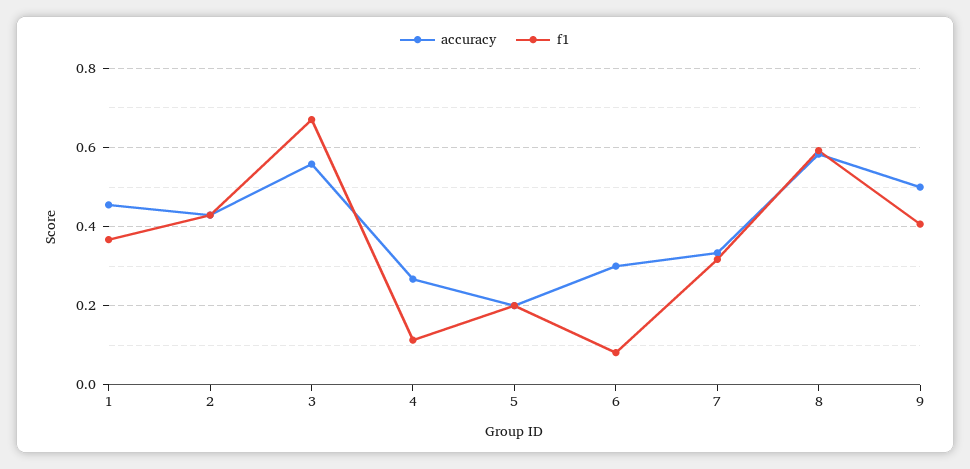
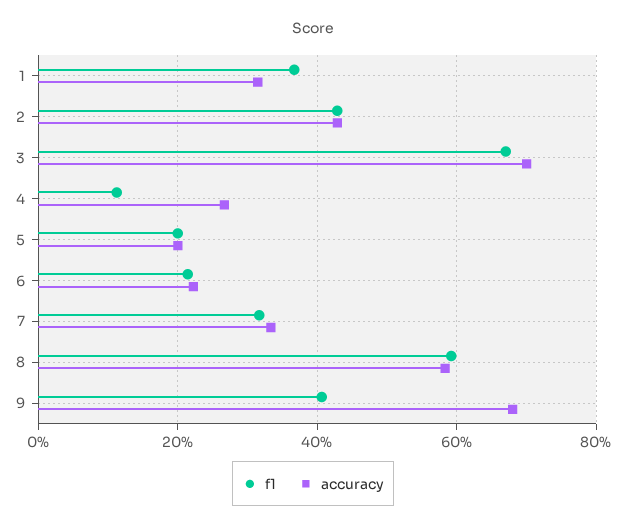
  {
    "accuracy": {
-     "1": 0.46,
+     "1": 0.32,
      "2": 0.42,
-     "3": 0.56,
+     "3": 0.7,
      "4": 0.26,
      "5": 0.2,
-     "6": 0.3,
+     "6": 0.22,
      "7": 0.34,
      "8": 0.58,
-     "9": 0.5
+     "9": 0.68
    },
    "f1": {
      "1": 0.36,
      "2": 0.42,
      "3": 0.68,
      "4": 0.12,
      "5": 0.2,
-     "6": 0.08,
+     "6": 0.22,
      "7": 0.32,
      "8": 0.6,
      "9": 0.4
    }
  }

